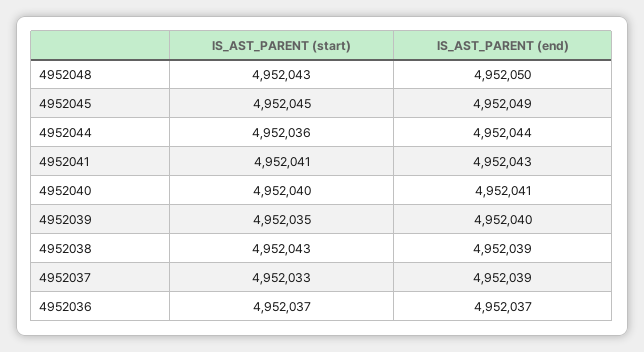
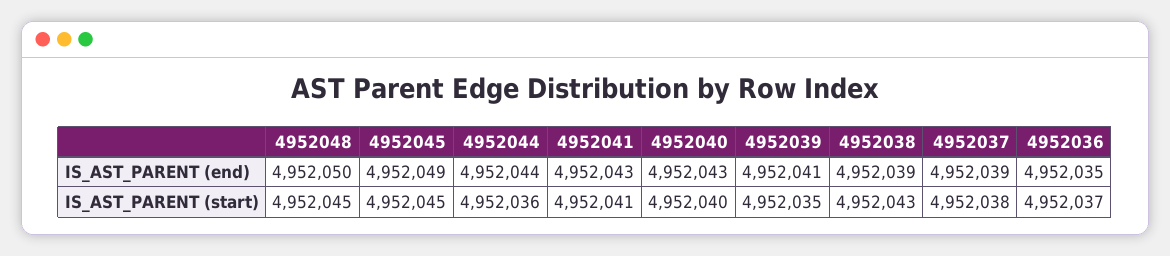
  {
    "IS_AST_PARENT (start)": {
-     "4952048": 4952043,
+     "4952048": 4952045,
      "4952045": 4952045,
      "4952044": 4952036,
      "4952041": 4952041,
      "4952040": 4952040,
      "4952039": 4952035,
      "4952038": 4952043,
-     "4952037": 4952033,
+     "4952037": 4952038,
      "4952036": 4952037
    },
    "IS_AST_PARENT (end)": {
      "4952048": 4952050,
      "4952045": 4952049,
      "4952044": 4952044,
      "4952041": 4952043,
-     "4952040": 4952041,
+     "4952040": 4952043,
-     "4952039": 4952040,
+     "4952039": 4952041,
      "4952038": 4952039,
      "4952037": 4952039,
-     "4952036": 4952037
+     "4952036": 4952035
    }
  }

